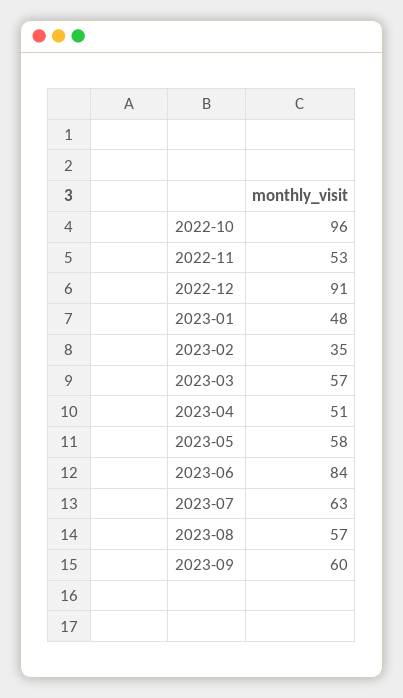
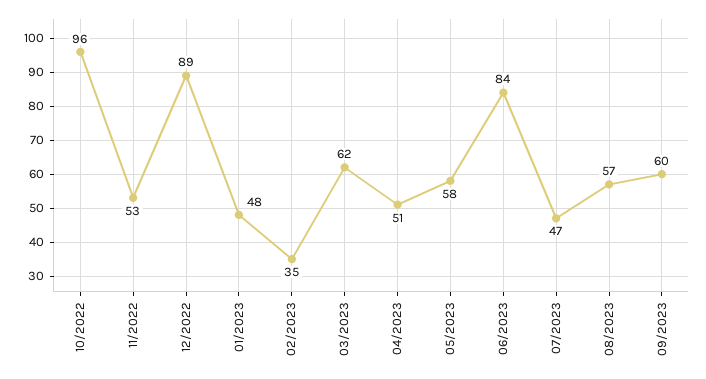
  {
    "2022-10": 96,
    "2022-11": 53,
-   "2022-12": 91,
+   "2022-12": 89,
    "2023-01": 48,
    "2023-02": 35,
-   "2023-03": 57,
+   "2023-03": 62,
    "2023-04": 51,
    "2023-05": 58,
    "2023-06": 84,
-   "2023-07": 63,
+   "2023-07": 47,
    "2023-08": 57,
    "2023-09": 60
  }

